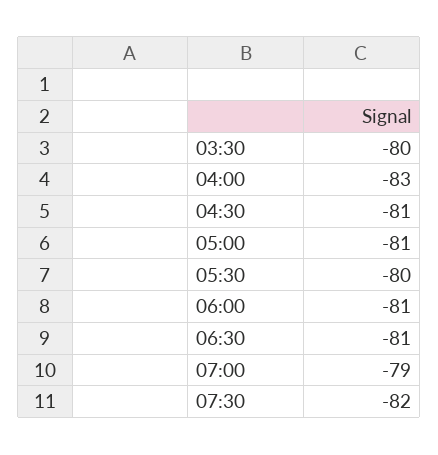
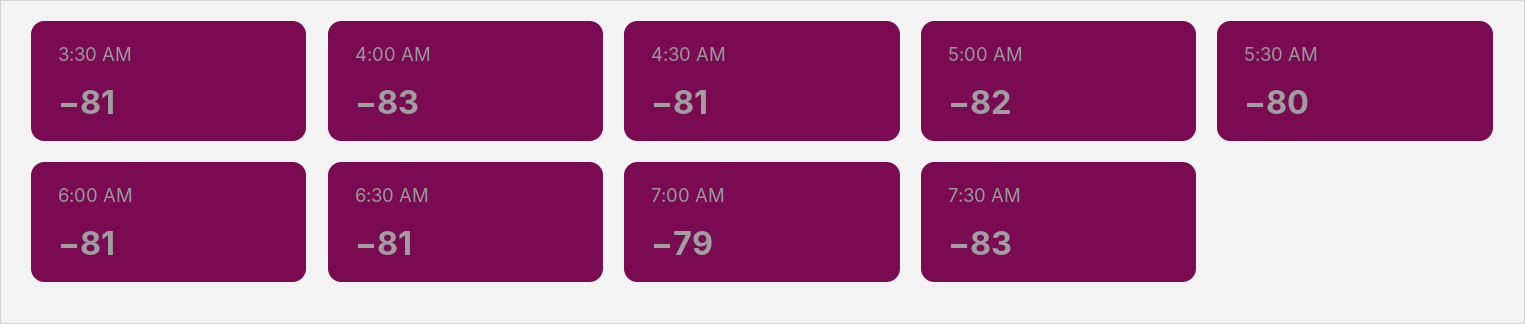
  {
-   "03:30": -80,
+   "03:30": -81,
    "04:00": -83,
    "04:30": -81,
-   "05:00": -81,
+   "05:00": -82,
    "05:30": -80,
    "06:00": -81,
    "06:30": -81,
    "07:00": -79,
-   "07:30": -82
+   "07:30": -83
  }

